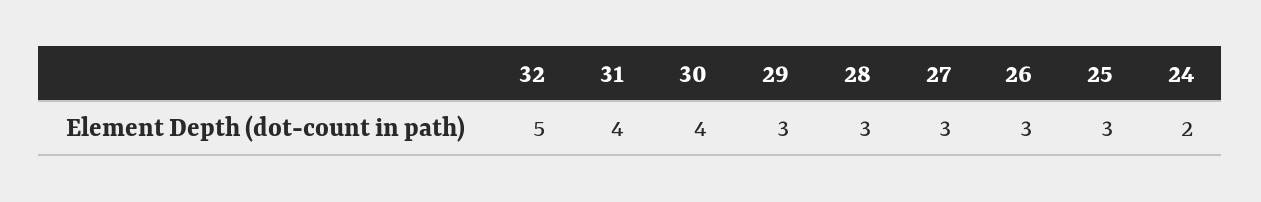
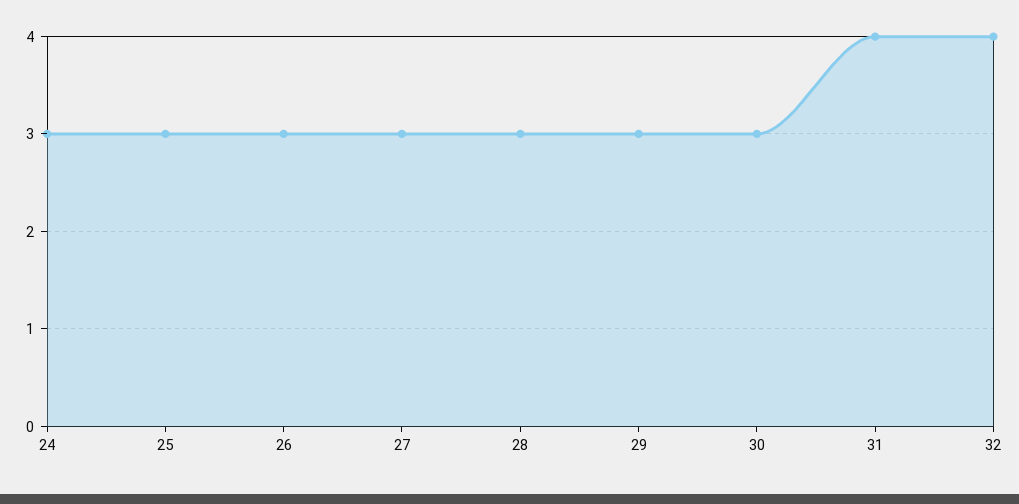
  {
-   "32": 5,
+   "32": 4,
    "31": 4,
-   "30": 4,
+   "30": 3,
    "29": 3,
    "28": 3,
    "27": 3,
    "26": 3,
    "25": 3,
-   "24": 2
+   "24": 3
  }

